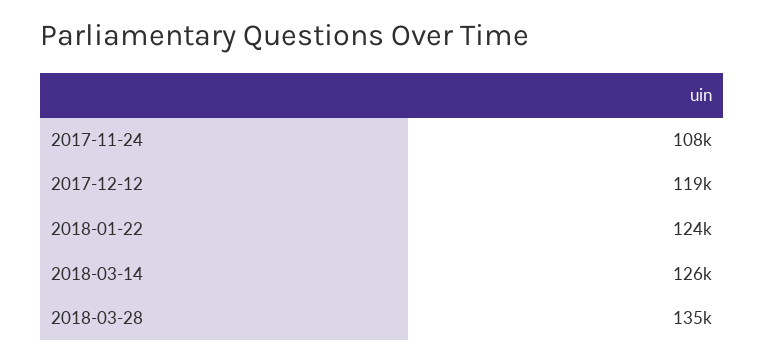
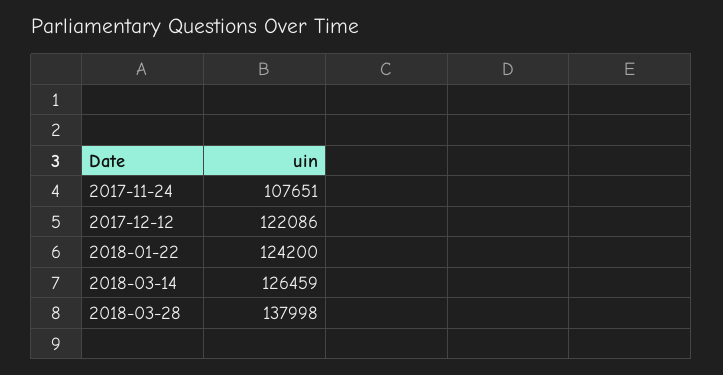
  {
    "2017-11-24": 107651,
-   "2017-12-12": 119000,
+   "2017-12-12": 122086,
    "2018-01-22": 124200,
    "2018-03-14": 126459,
-   "2018-03-28": 135000
+   "2018-03-28": 137998
  }

